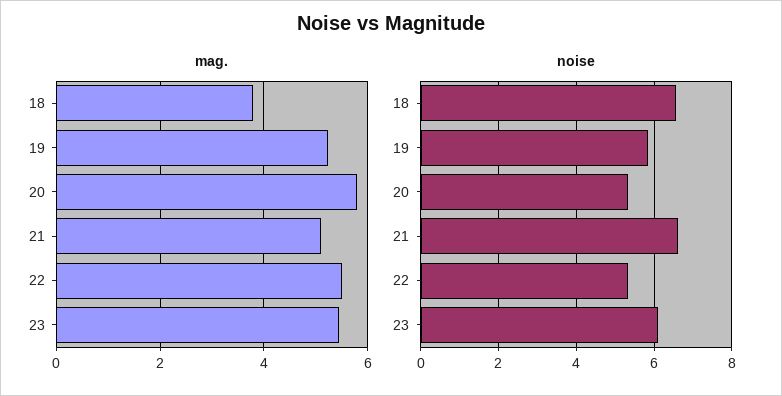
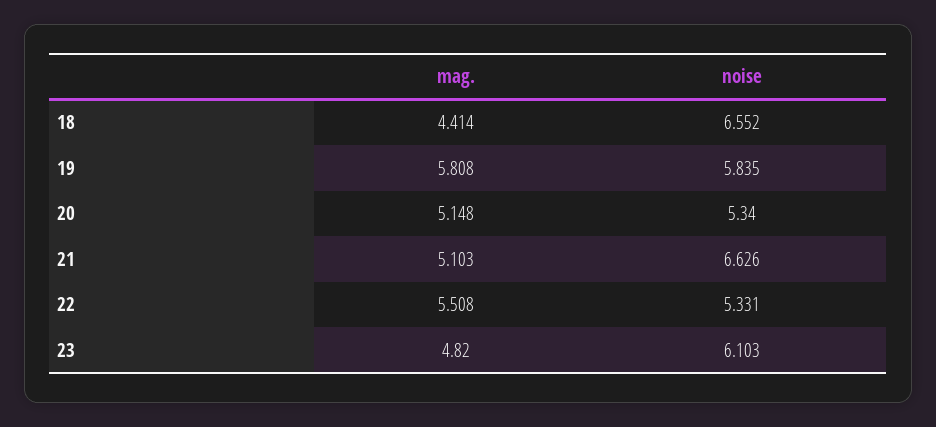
  {
    "mag.": {
-     "18": 3.8,
+     "18": 4.414,
-     "19": 5.2,
+     "19": 5.808,
-     "20": 5.8,
+     "20": 5.148,
      "21": 5.103,
      "22": 5.508,
-     "23": 5.4
+     "23": 4.82
    },
    "noise": {
      "18": 6.552,
      "19": 5.835,
      "20": 5.34,
      "21": 6.626,
      "22": 5.331,
      "23": 6.103
    }
  }

